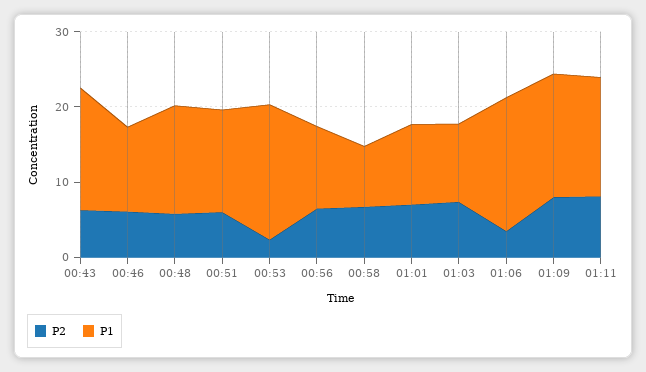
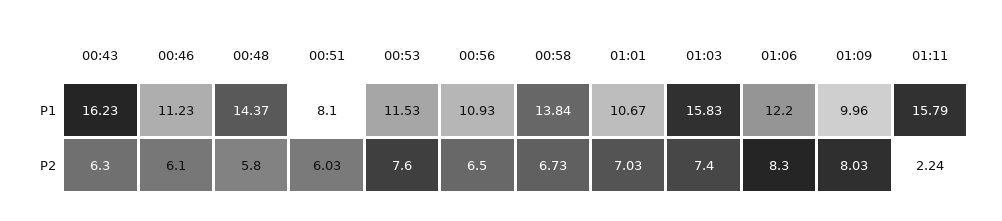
  {
    "P2": {
      "00:43": 6.3,
      "00:46": 6.1,
      "00:48": 5.8,
      "00:51": 6.03,
-     "00:53": 2,
+     "00:53": 7.6,
      "00:56": 6.5,
      "00:58": 6.73,
      "01:01": 7.03,
      "01:03": 7.4,
-     "01:06": 4,
+     "01:06": 8.3,
      "01:09": 8.03,
-     "01:11": 8
+     "01:11": 2.24
    },
    "P1": {
      "00:43": 16.23,
      "00:46": 11.23,
      "00:48": 14.37,
-     "00:51": 14,
+     "00:51": 8.1,
-     "00:53": 18,
+     "00:53": 11.53,
      "00:56": 10.93,
-     "00:58": 8,
+     "00:58": 13.84,
      "01:01": 10.67,
-     "01:03": 10,
+     "01:03": 15.83,
-     "01:06": 18,
+     "01:06": 12.2,
-     "01:09": 16,
+     "01:09": 9.96,
      "01:11": 15.79
    }
  }

